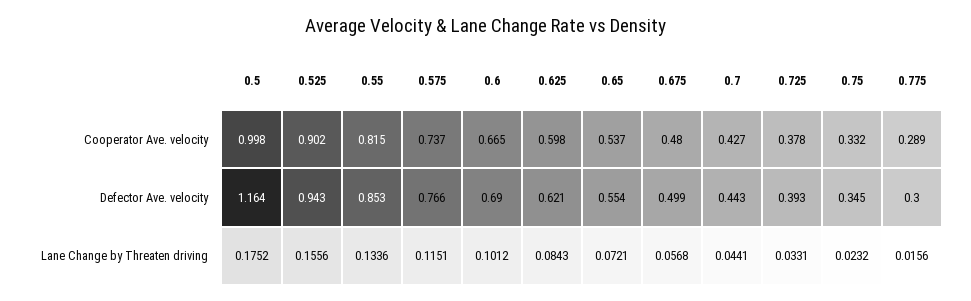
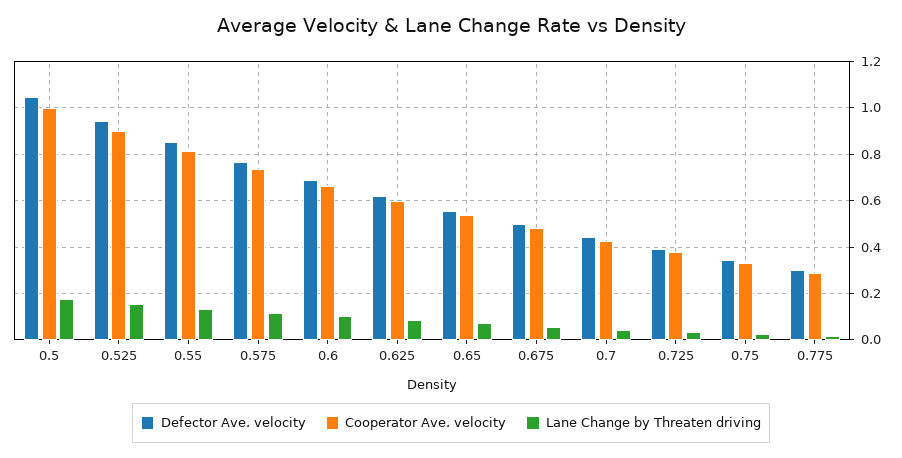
  {
    "Cooperator Ave. velocity": {
      "0.5": 0.998,
      "0.525": 0.902,
      "0.55": 0.815,
      "0.575": 0.737,
      "0.6": 0.665,
      "0.625": 0.598,
      "0.65": 0.537,
      "0.675": 0.48,
      "0.7": 0.427,
      "0.725": 0.378,
      "0.75": 0.332,
      "0.775": 0.289
    },
    "Defector Ave. velocity": {
-     "0.5": 1.164,
+     "0.5": 1.05,
      "0.525": 0.943,
      "0.55": 0.853,
      "0.575": 0.766,
      "0.6": 0.69,
      "0.625": 0.621,
      "0.65": 0.554,
      "0.675": 0.499,
      "0.7": 0.443,
      "0.725": 0.393,
      "0.75": 0.345,
      "0.775": 0.3
    },
    "Lane Change by Threaten driving": {
      "0.5": 0.1752,
      "0.525": 0.1556,
      "0.55": 0.1336,
      "0.575": 0.1151,
      "0.6": 0.1012,
      "0.625": 0.0843,
      "0.65": 0.0721,
      "0.675": 0.0568,
      "0.7": 0.0441,
      "0.725": 0.0331,
      "0.75": 0.0232,
      "0.775": 0.0156
    }
  }

